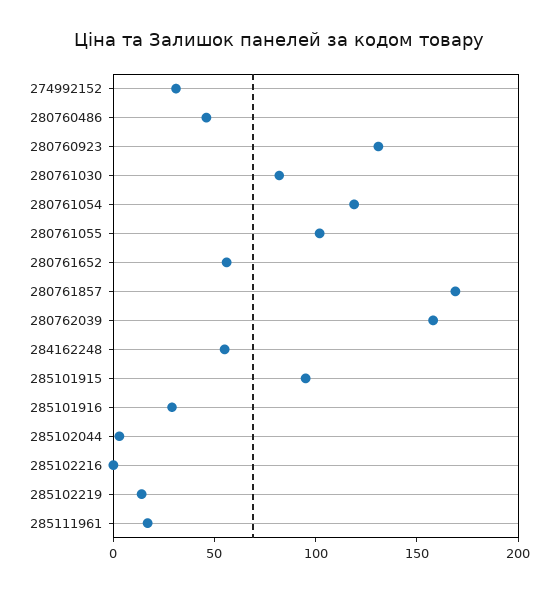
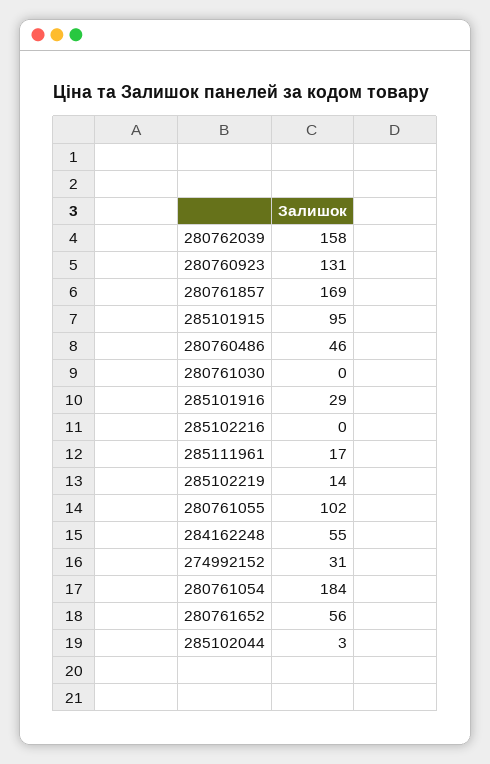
  {
    "274992152": 31,
    "280760486": 46,
    "280760923": 131,
-   "280761030": 80,
+   "280761030": 0,
-   "280761054": 120,
+   "280761054": 184,
    "280761055": 102,
    "280761652": 56,
    "280761857": 169,
    "280762039": 158,
    "284162248": 55,
    "285101915": 95,
    "285101916": 29,
    "285102044": 3,
    "285102216": 0,
    "285102219": 14,
    "285111961": 17
  }

